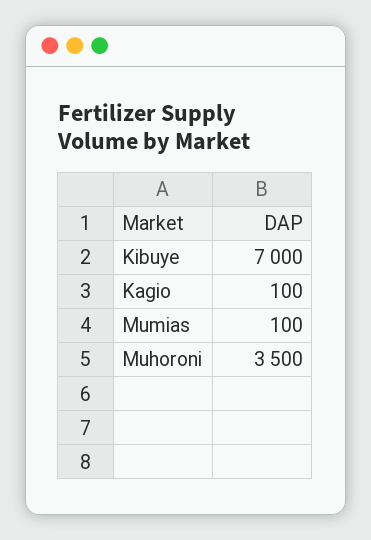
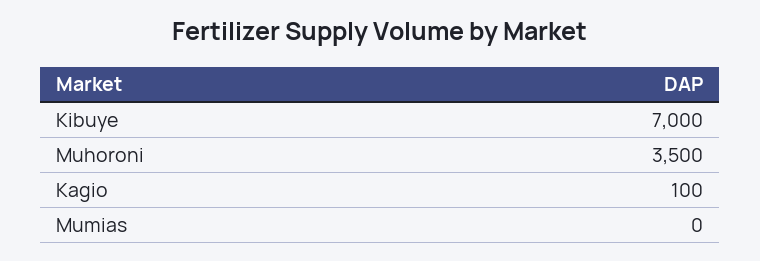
  {
    "Kibuye": 7000,
    "Kagio": 100,
-   "Mumias": 100,
+   "Mumias": 0,
    "Muhoroni": 3500
  }

